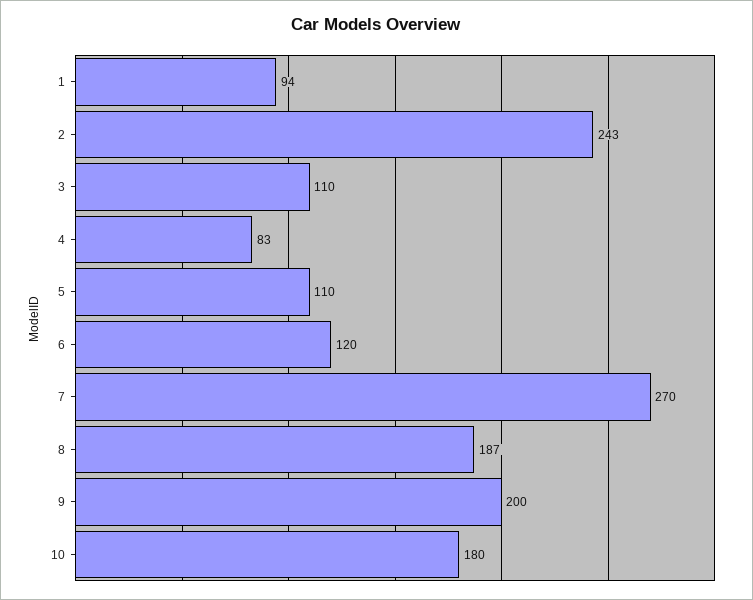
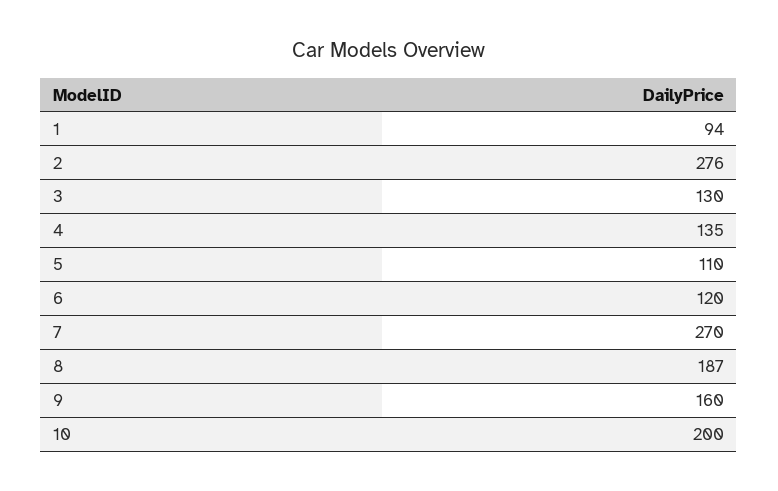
  {
    "1": 94,
-   "2": 243,
+   "2": 276,
-   "3": 110,
+   "3": 130,
-   "4": 83,
+   "4": 135,
    "5": 110,
    "6": 120,
    "7": 270,
    "8": 187,
-   "9": 200,
+   "9": 160,
-   "10": 180
+   "10": 200
  }

